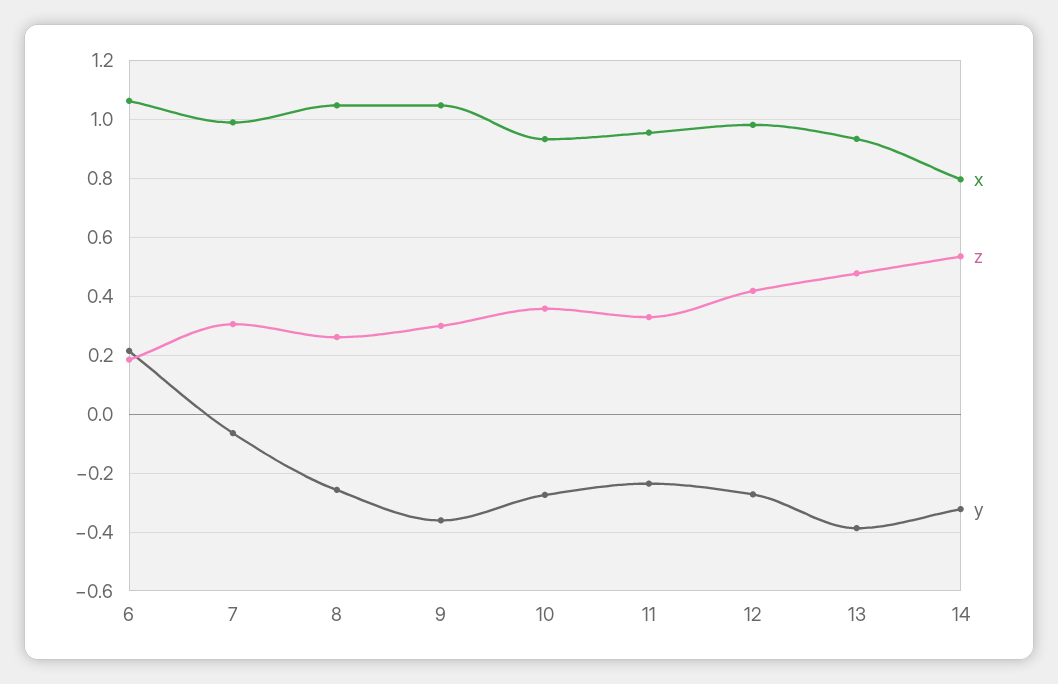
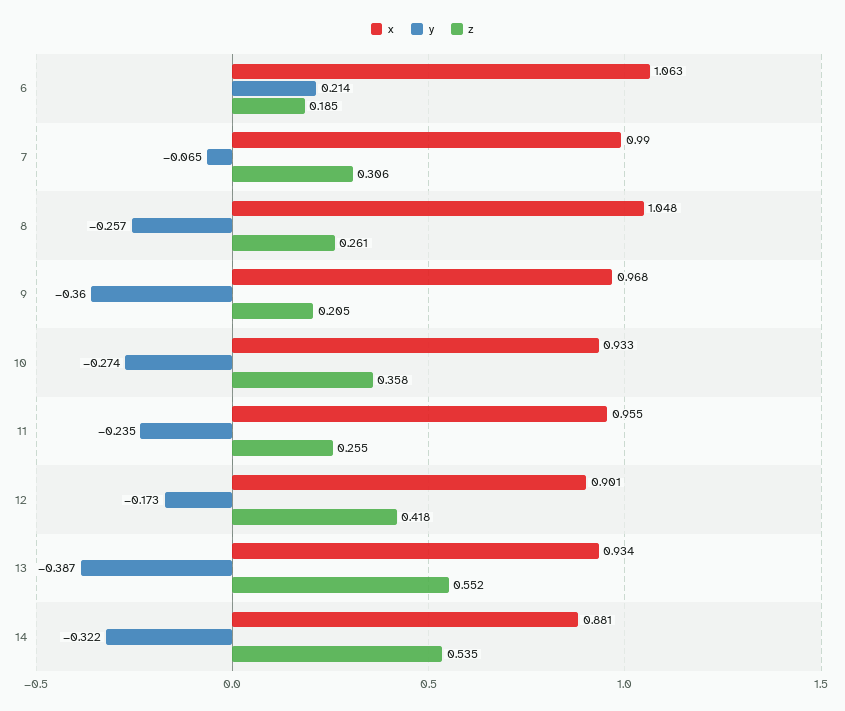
  {
    "x": {
      "6": 1.063,
      "7": 0.99,
      "8": 1.048,
-     "9": 1.05,
+     "9": 0.968,
      "10": 0.933,
      "11": 0.955,
-     "12": 0.975,
+     "12": 0.901,
      "13": 0.934,
-     "14": 0.8
+     "14": 0.881
    },
    "z": {
      "6": 0.185,
      "7": 0.306,
      "8": 0.261,
-     "9": 0.3,
+     "9": 0.205,
      "10": 0.358,
-     "11": 0.325,
+     "11": 0.255,
      "12": 0.418,
-     "13": 0.475,
+     "13": 0.552,
      "14": 0.535
    },
    "y": {
      "6": 0.214,
      "7": -0.065,
      "8": -0.257,
      "9": -0.36,
      "10": -0.274,
      "11": -0.235,
-     "12": -0.275,
+     "12": -0.173,
      "13": -0.387,
      "14": -0.322
    }
  }

